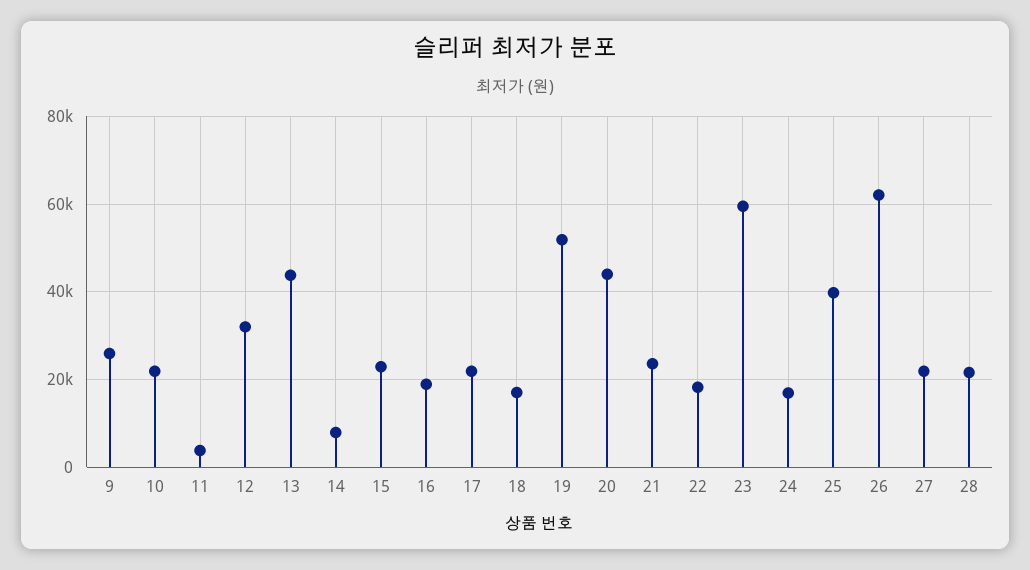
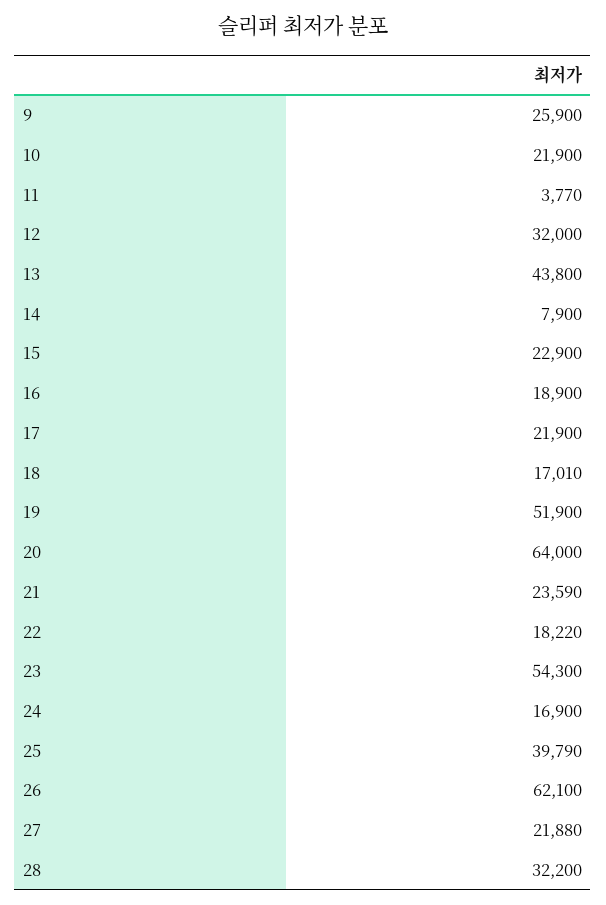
  {
    "9": 25900,
    "10": 21900,
    "11": 3770,
    "12": 32000,
    "13": 43800,
    "14": 7900,
    "15": 22900,
    "16": 18900,
    "17": 21900,
    "18": 17010,
    "19": 51900,
-   "20": 44000,
+   "20": 64000,
    "21": 23590,
    "22": 18220,
-   "23": 60000,
+   "23": 54300,
    "24": 16900,
    "25": 39790,
    "26": 62100,
    "27": 21880,
-   "28": 22000
+   "28": 32200
  }

